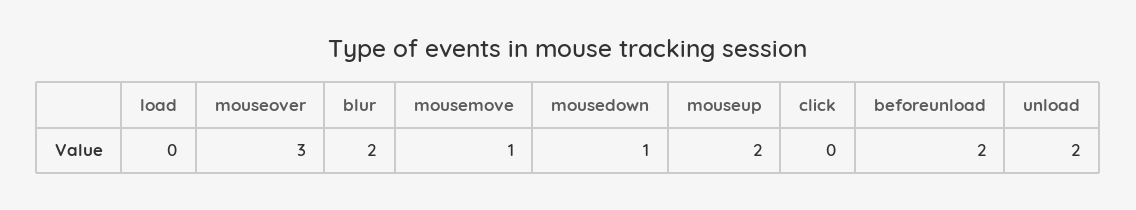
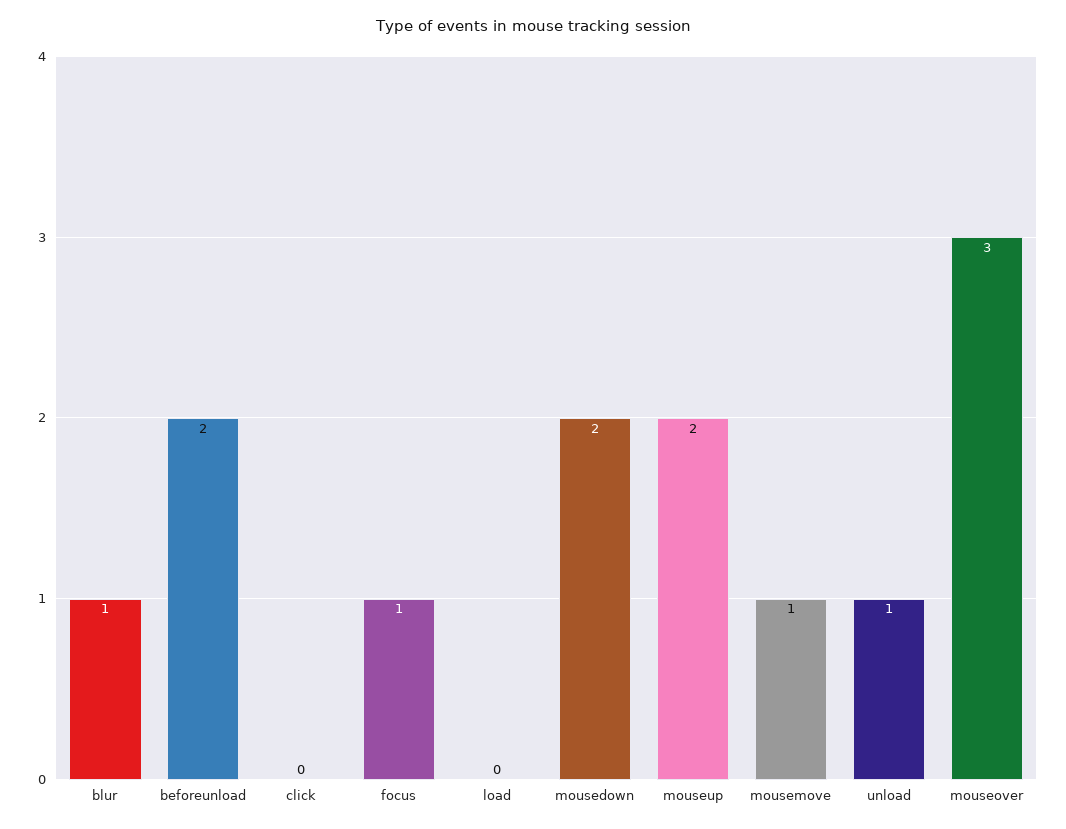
  {
    "load": 0,
    "mouseover": 3,
-   "blur": 2,
+   "blur": 1,
    "mousemove": 1,
-   "mousedown": 1,
+   "mousedown": 2,
    "mouseup": 2,
    "click": 0,
    "beforeunload": 2,
-   "unload": 2
+   "unload": 1,
+   "focus": 1
  }

